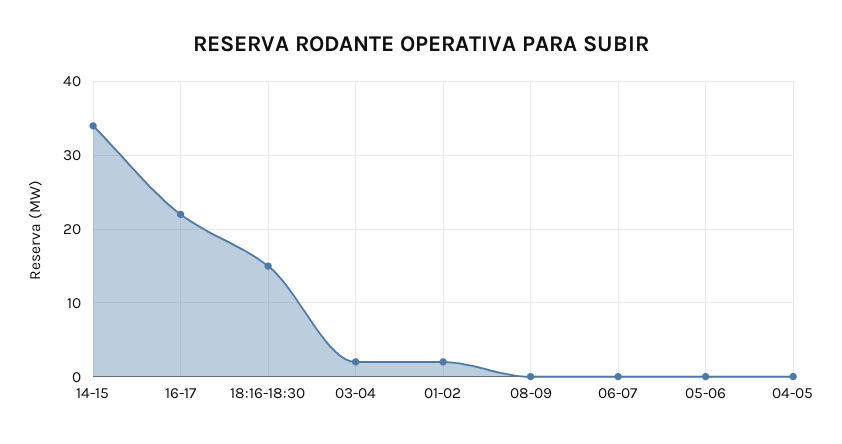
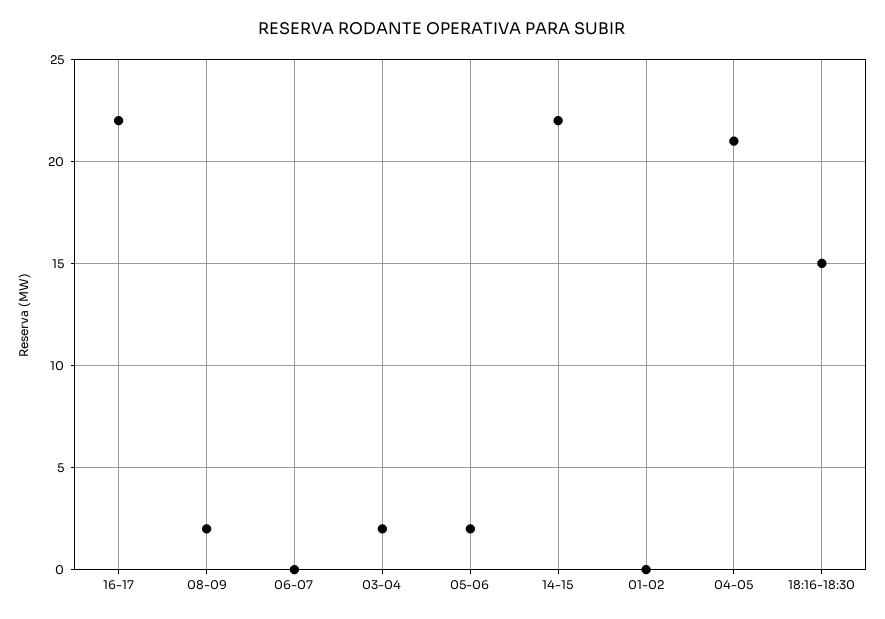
  {
-   "14-15": 34,
+   "14-15": 22,
    "16-17": 22,
    "18:16-18:30": 15,
    "03-04": 2,
-   "01-02": 2,
+   "01-02": 0,
-   "08-09": 0,
+   "08-09": 2,
    "06-07": 0,
-   "05-06": 0,
+   "05-06": 2,
-   "04-05": 0
+   "04-05": 21
  }

